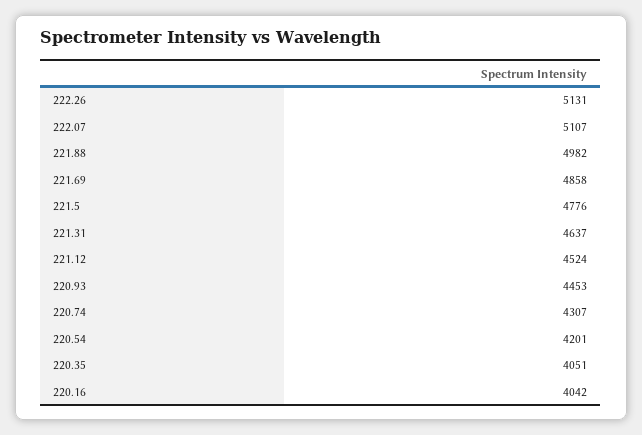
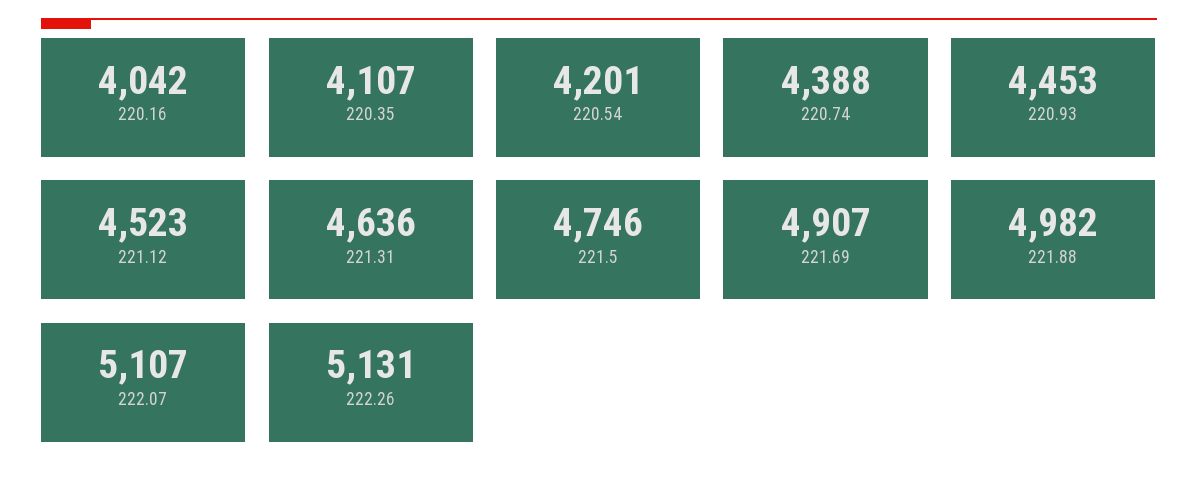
  {
    "222.26": 5131,
    "222.07": 5107,
    "221.88": 4982,
-   "221.69": 4858,
+   "221.69": 4907,
-   "221.5": 4776,
+   "221.5": 4746,
-   "221.31": 4637,
+   "221.31": 4636,
-   "221.12": 4524,
+   "221.12": 4523,
    "220.93": 4453,
-   "220.74": 4307,
+   "220.74": 4388,
    "220.54": 4201,
-   "220.35": 4051,
+   "220.35": 4107,
    "220.16": 4042
  }

